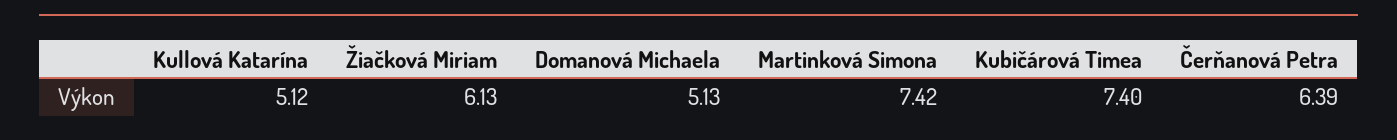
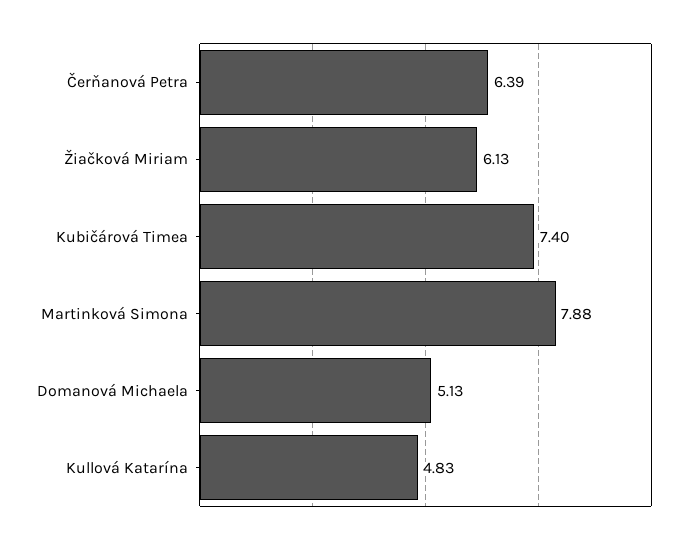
  {
-   "Kullová Katarína": 5.12,
+   "Kullová Katarína": 4.83,
    "Žiačková Miriam": 6.13,
    "Domanová Michaela": 5.13,
-   "Martinková Simona": 7.42,
+   "Martinková Simona": 7.88,
    "Kubičárová Timea": 7.4,
    "Čerňanová Petra": 6.39
  }

